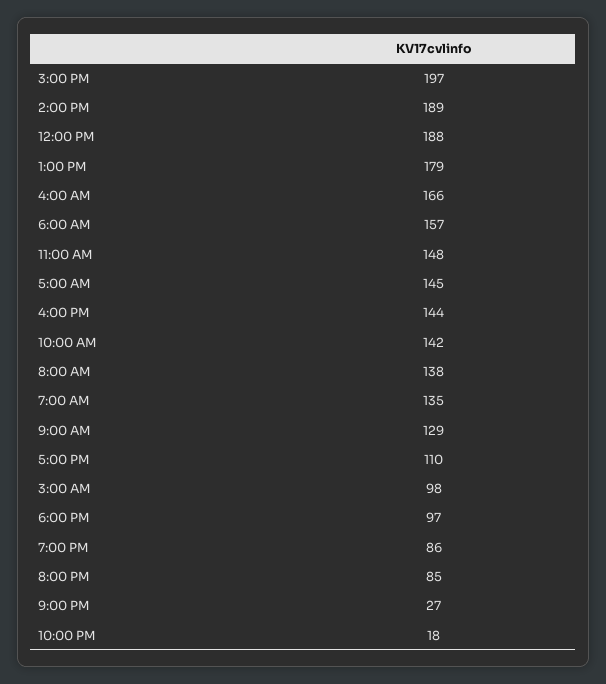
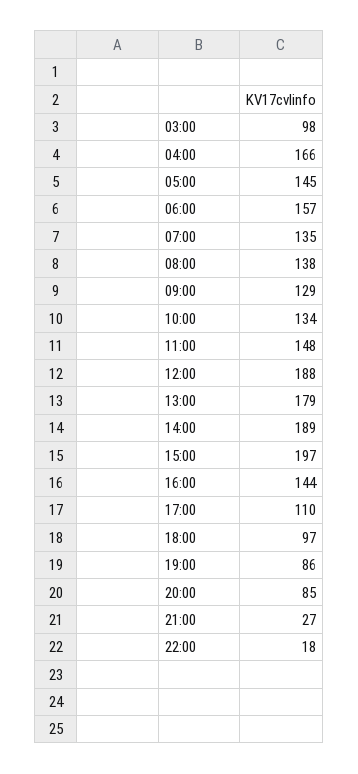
  {
    "3:00 PM": 197,
    "2:00 PM": 189,
    "12:00 PM": 188,
    "1:00 PM": 179,
    "4:00 AM": 166,
    "6:00 AM": 157,
    "11:00 AM": 148,
    "5:00 AM": 145,
    "4:00 PM": 144,
-   "10:00 AM": 142,
+   "10:00 AM": 134,
    "8:00 AM": 138,
    "7:00 AM": 135,
    "9:00 AM": 129,
    "5:00 PM": 110,
    "3:00 AM": 98,
    "6:00 PM": 97,
    "7:00 PM": 86,
    "8:00 PM": 85,
    "9:00 PM": 27,
    "10:00 PM": 18
  }

